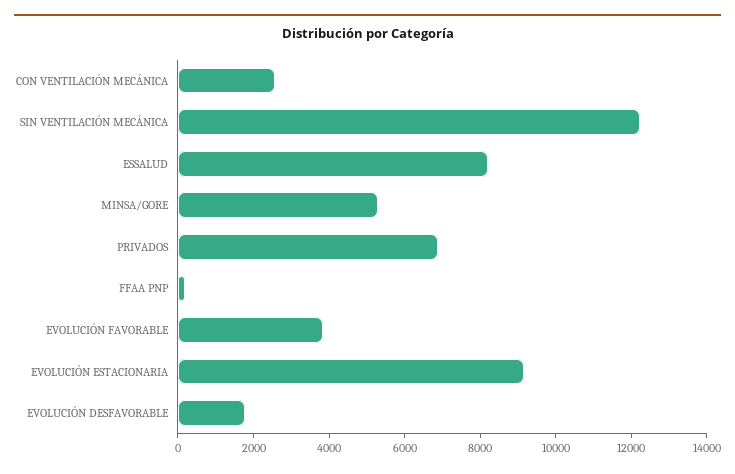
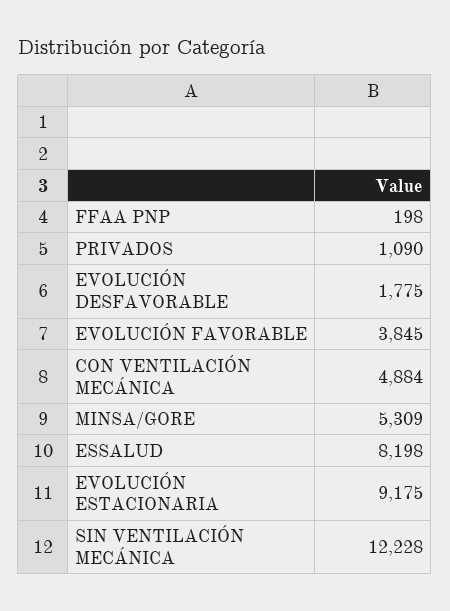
  {
-   "CON VENTILACIÓN MECÁNICA": 2500,
+   "CON VENTILACIÓN MECÁNICA": 4884,
    "SIN VENTILACIÓN MECÁNICA": 12228,
    "ESSALUD": 8198,
    "MINSA/GORE": 5309,
-   "PRIVADOS": 7000,
+   "PRIVADOS": 1090,
    "FFAA PNP": 198,
    "EVOLUCIÓN FAVORABLE": 3845,
    "EVOLUCIÓN ESTACIONARIA": 9175,
    "EVOLUCIÓN DESFAVORABLE": 1775
  }

